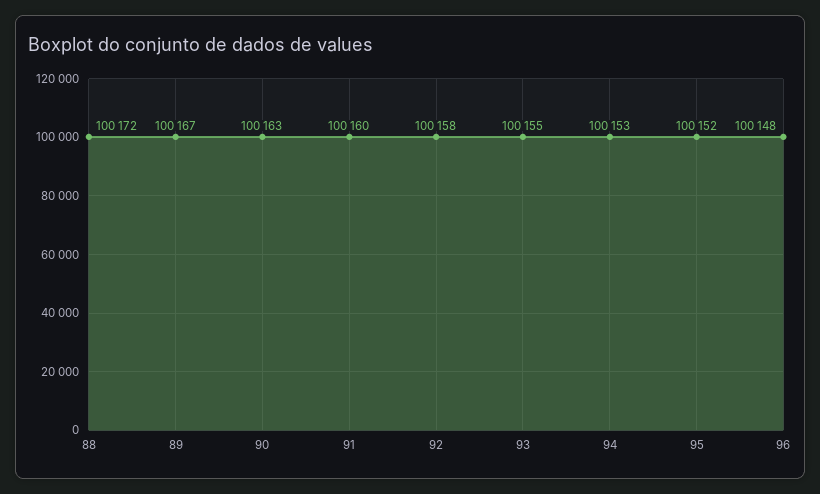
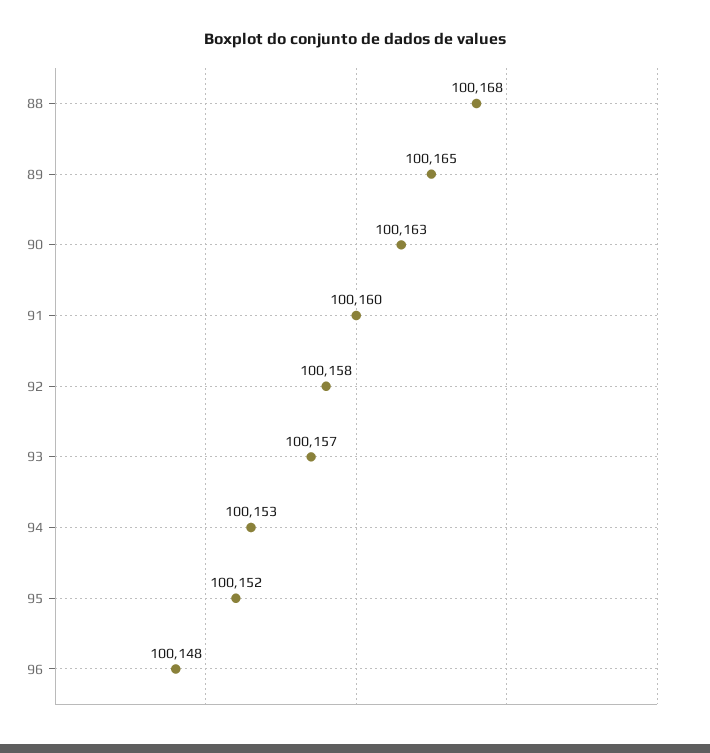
  {
-   "88": 100172,
+   "88": 100168,
-   "89": 100167,
+   "89": 100165,
    "90": 100163,
    "91": 100160,
    "92": 100158,
-   "93": 100155,
+   "93": 100157,
    "94": 100153,
    "95": 100152,
    "96": 100148
  }

